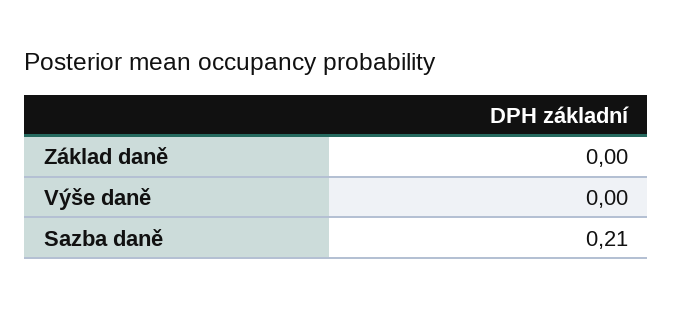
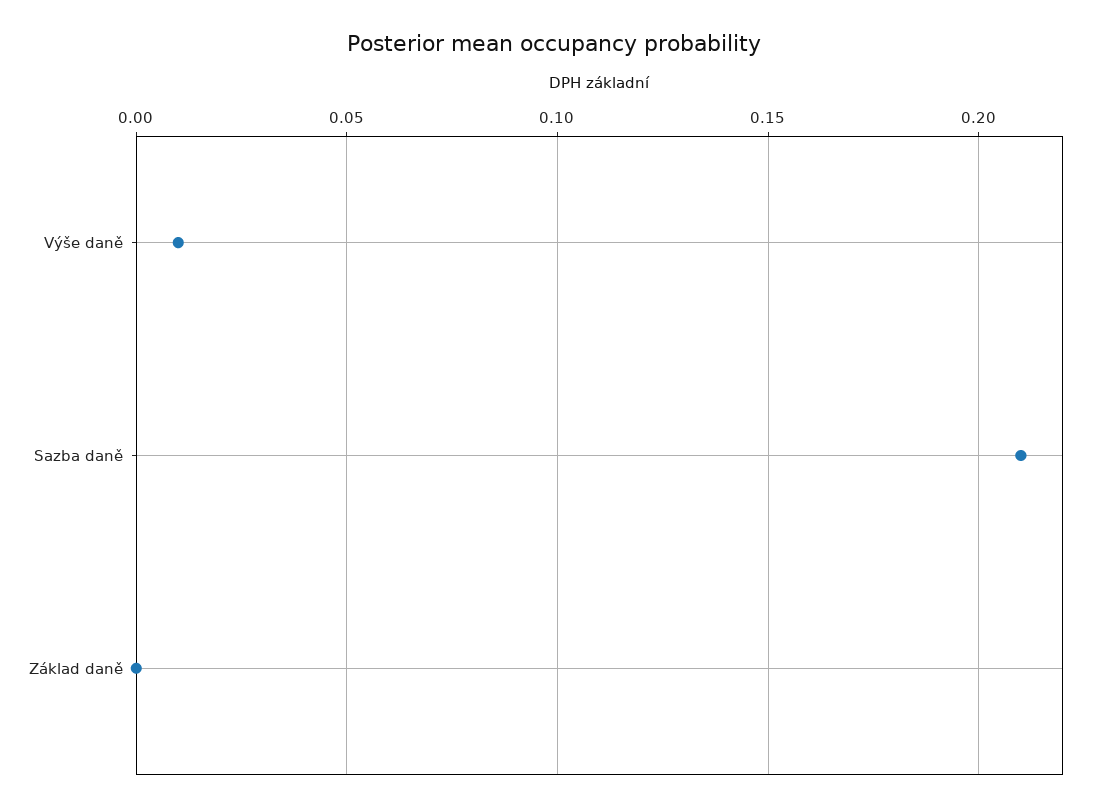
  {
    "Základ daně": 0,
-   "Výše daně": 0,
+   "Výše daně": 0.01,
    "Sazba daně": 0.21
  }

